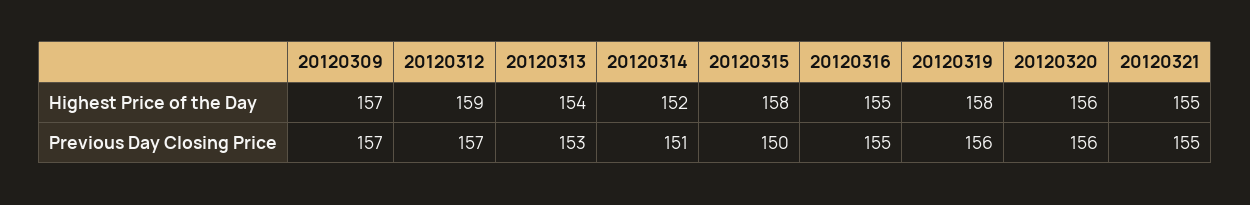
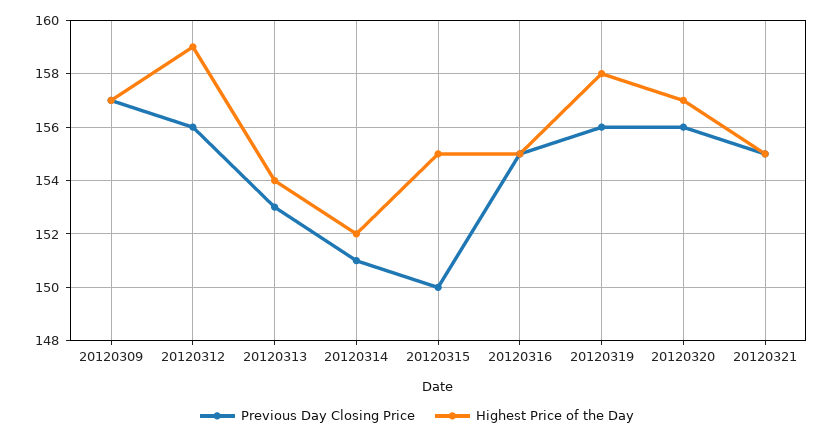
  {
    "Highest Price of the Day": {
      "20120309": 157,
      "20120312": 159,
      "20120313": 154,
      "20120314": 152,
-     "20120315": 158,
+     "20120315": 155,
      "20120316": 155,
      "20120319": 158,
-     "20120320": 156,
+     "20120320": 157,
      "20120321": 155
    },
    "Previous Day Closing Price": {
      "20120309": 157,
-     "20120312": 157,
+     "20120312": 156,
      "20120313": 153,
      "20120314": 151,
      "20120315": 150,
      "20120316": 155,
      "20120319": 156,
      "20120320": 156,
      "20120321": 155
    }
  }

